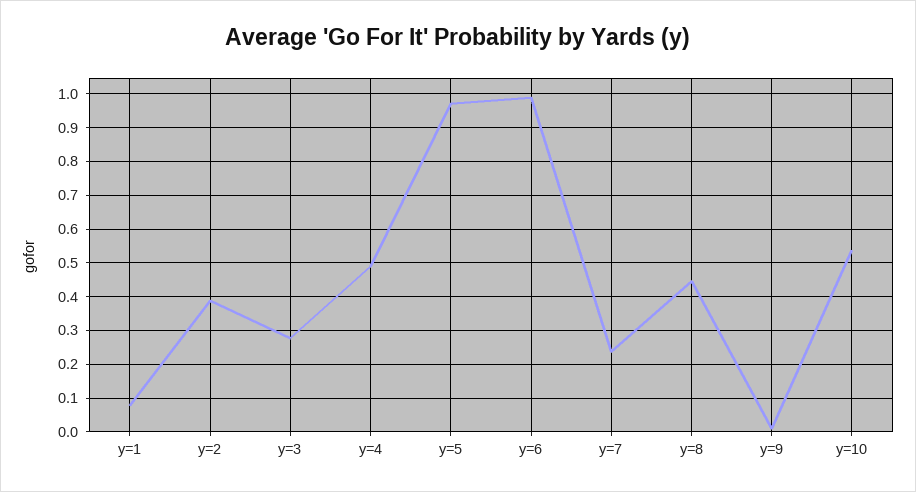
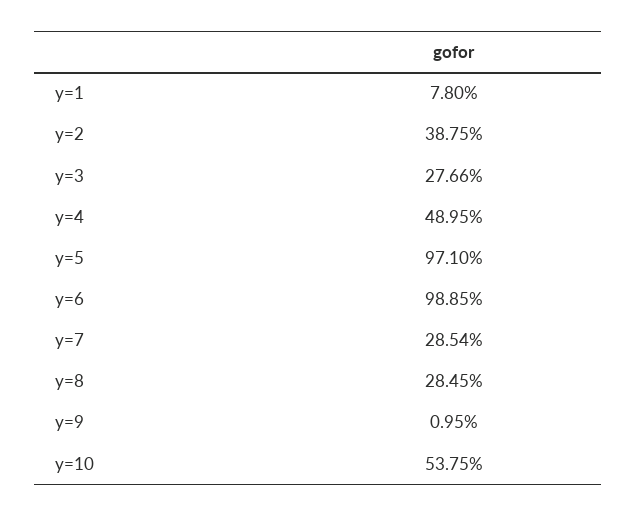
  {
    "y=1": 0.078,
    "y=2": 0.3875,
    "y=3": 0.2766,
    "y=4": 0.4895,
    "y=5": 0.971,
    "y=6": 0.9885,
-   "y=7": 0.24,
+   "y=7": 0.2854,
-   "y=8": 0.44,
+   "y=8": 0.2845,
    "y=9": 0.0095,
    "y=10": 0.5375
  }

